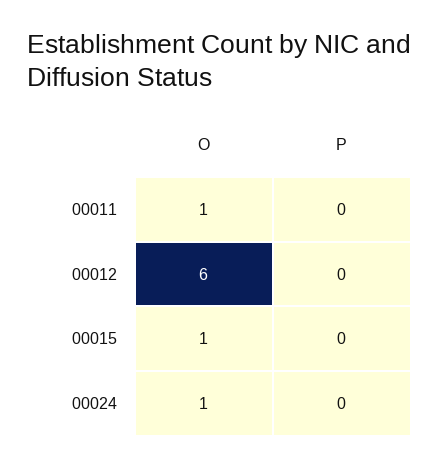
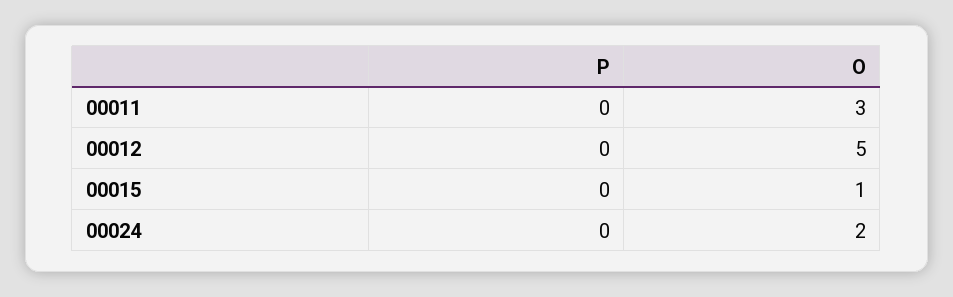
  {
    "O": {
-     "00011": 1,
+     "00011": 3,
-     "00012": 6,
+     "00012": 5,
      "00015": 1,
-     "00024": 1
+     "00024": 2
    },
    "P": {
      "00011": 0,
      "00012": 0,
      "00015": 0,
      "00024": 0
    }
  }

